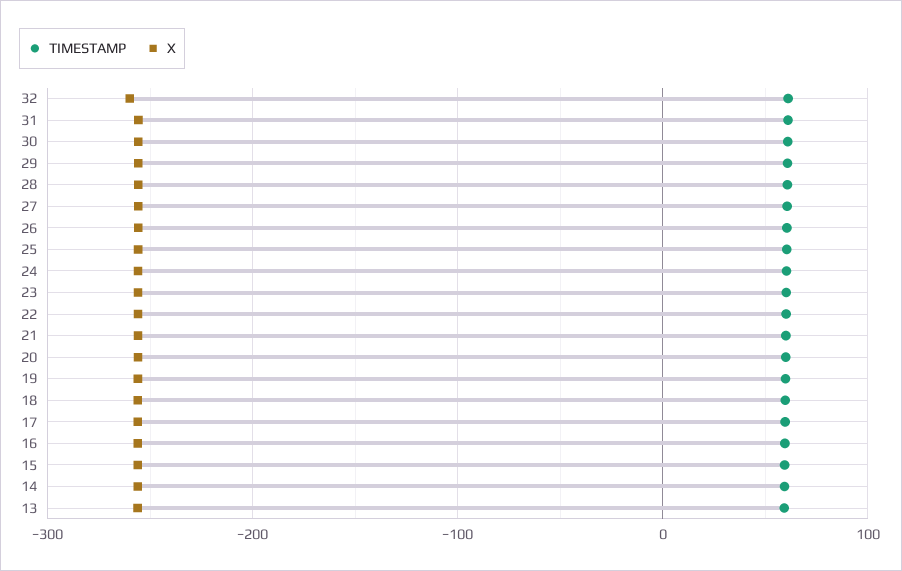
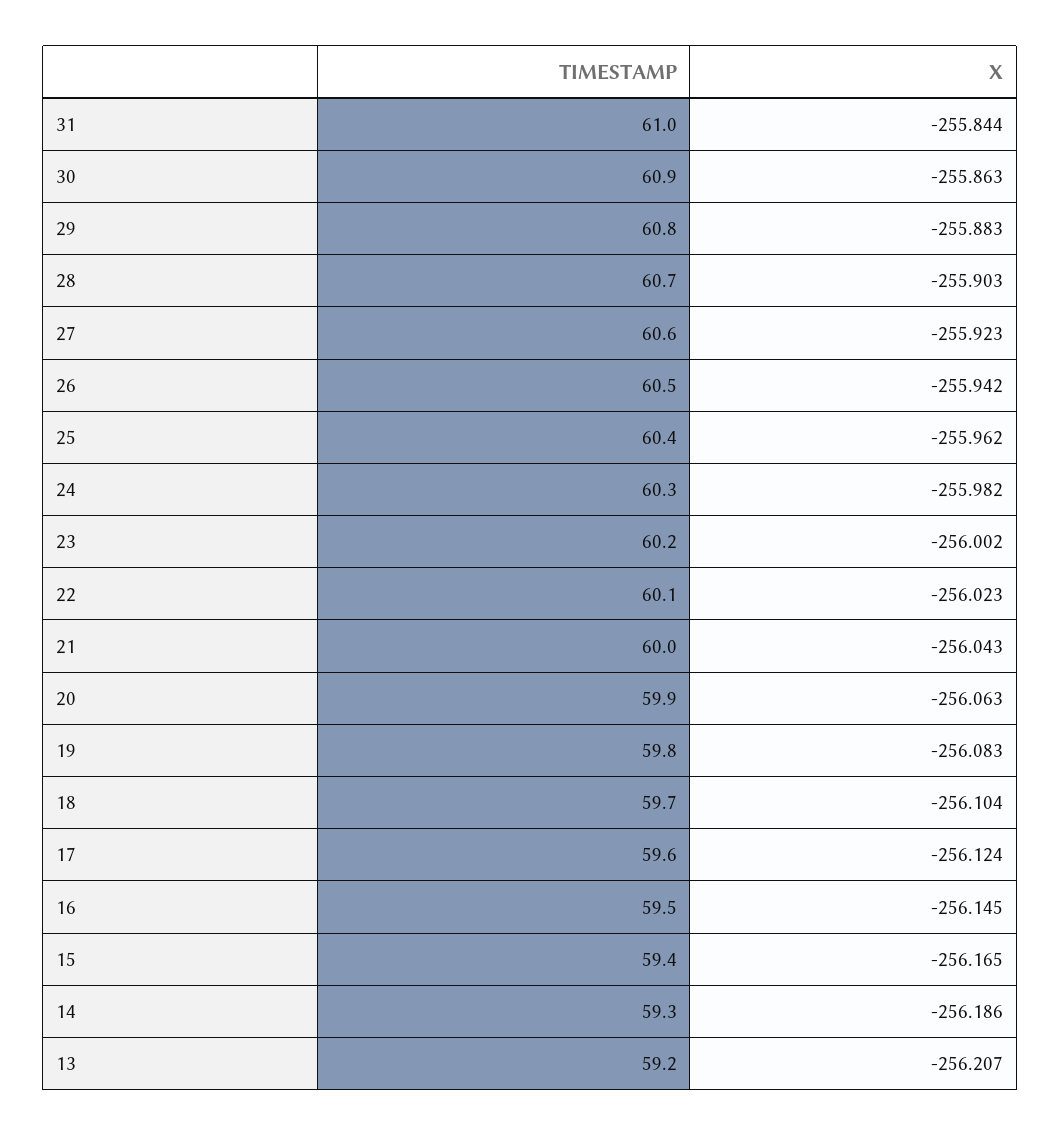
  {
    "TIMESTAMP": {
-     "32": 60,
      "31": 61,
      "30": 60.9,
      "29": 60.8,
      "28": 60.7,
      "27": 60.6,
      "26": 60.5,
      "25": 60.4,
      "24": 60.3,
      "23": 60.2,
      "22": 60.1,
      "21": 60,
      "20": 59.9,
      "19": 59.8,
      "18": 59.7,
      "17": 59.6,
      "16": 59.5,
      "15": 59.4,
      "14": 59.3,
      "13": 59.2
    },
    "X": {
-     "32": -260,
      "31": -255.844,
      "30": -255.863,
      "29": -255.883,
      "28": -255.903,
      "27": -255.923,
      "26": -255.942,
      "25": -255.962,
      "24": -255.982,
      "23": -256.002,
      "22": -256.023,
      "21": -256.043,
      "20": -256.063,
      "19": -256.083,
      "18": -256.104,
      "17": -256.124,
      "16": -256.145,
      "15": -256.165,
      "14": -256.186,
      "13": -256.207
    }
  }

